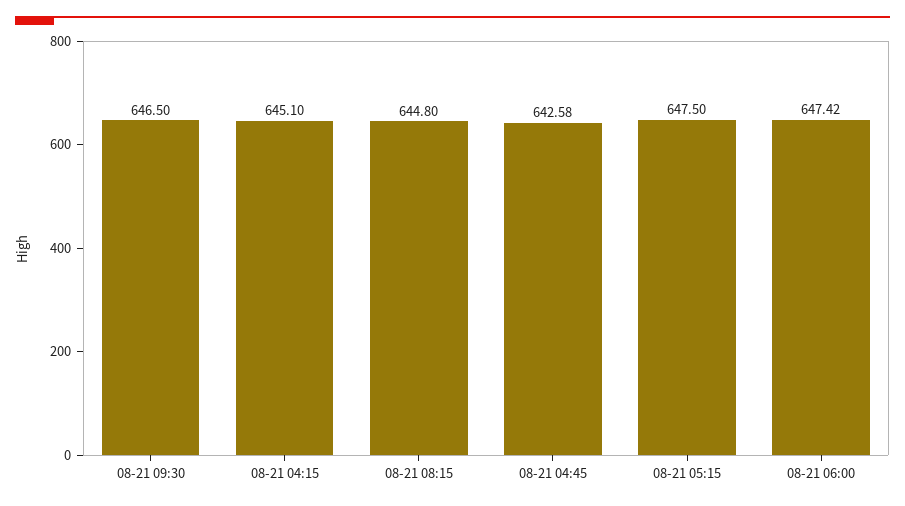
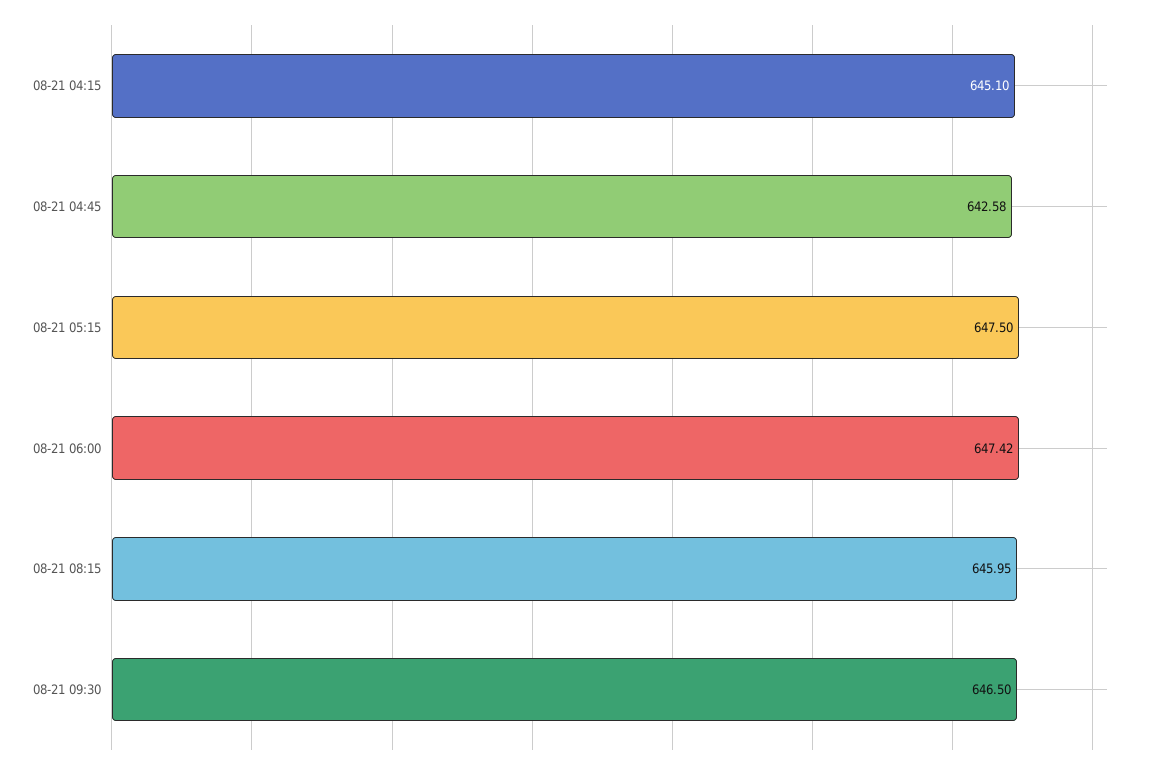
  {
    "08-21 09:30": 646.5,
    "08-21 04:15": 645.1,
-   "08-21 08:15": 644.8,
+   "08-21 08:15": 645.95,
    "08-21 04:45": 642.58,
    "08-21 05:15": 647.5,
    "08-21 06:00": 647.42
  }

